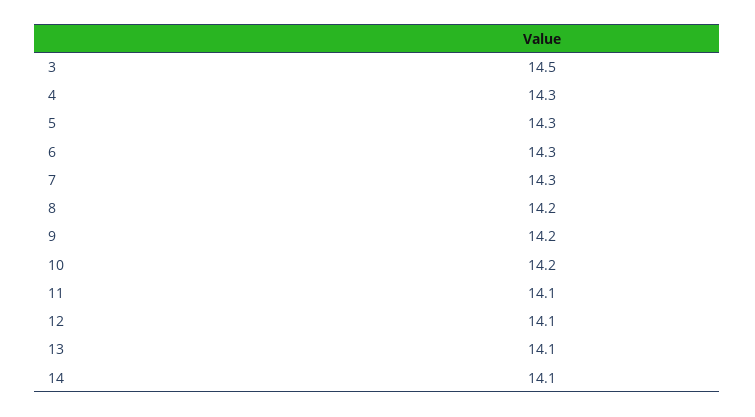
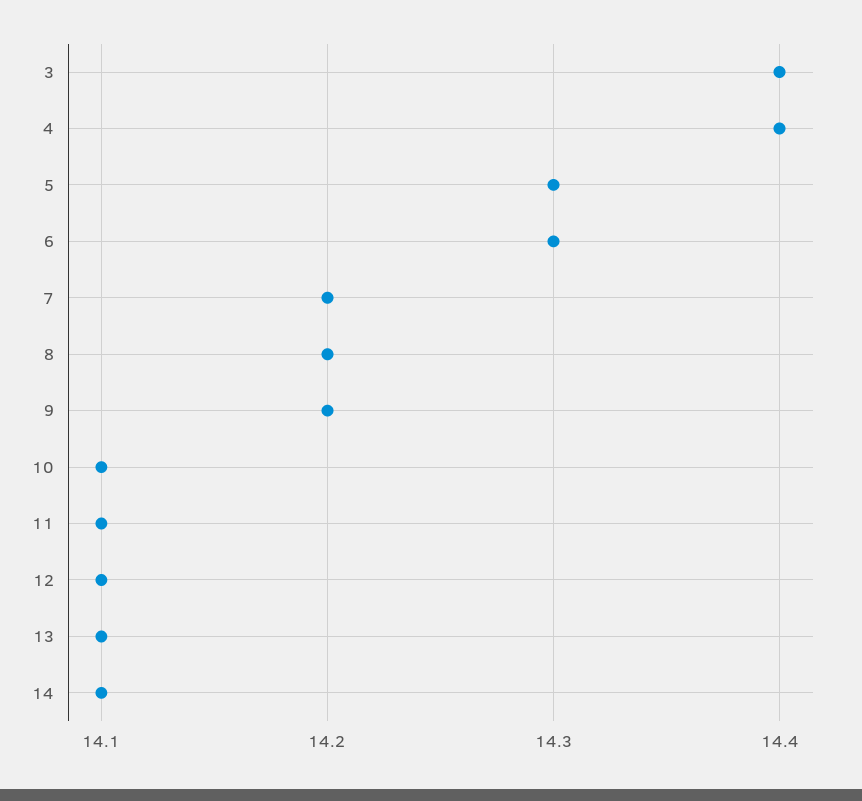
  {
-   "3": 14.5,
+   "3": 14.4,
-   "4": 14.3,
+   "4": 14.4,
    "5": 14.3,
    "6": 14.3,
-   "7": 14.3,
+   "7": 14.2,
    "8": 14.2,
    "9": 14.2,
-   "10": 14.2,
+   "10": 14.1,
    "11": 14.1,
    "12": 14.1,
    "13": 14.1,
    "14": 14.1
  }

